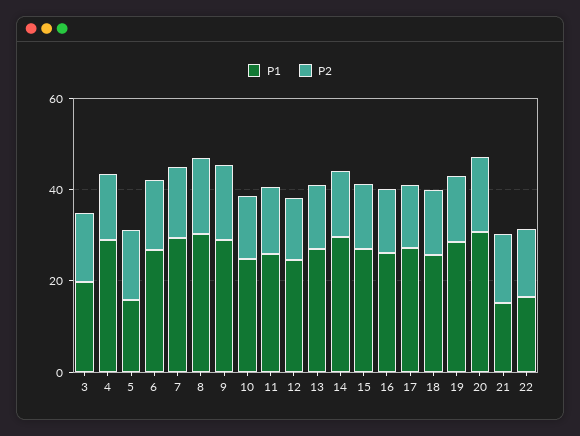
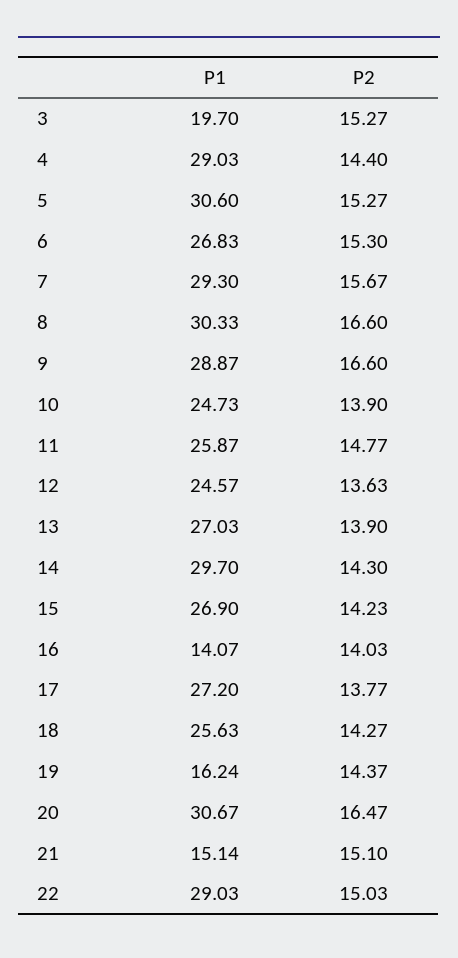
  {
    "P1": {
      "3": 19.7,
      "4": 29.03,
-     "5": 15,
+     "5": 30.6,
      "6": 26.83,
      "7": 29.3,
      "8": 30.33,
      "9": 28.87,
      "10": 24.73,
      "11": 25.87,
      "12": 24.57,
      "13": 27.03,
      "14": 29.7,
      "15": 26.9,
-     "16": 25,
+     "16": 14.07,
      "17": 27.2,
      "18": 25.63,
-     "19": 30,
+     "19": 16.24,
      "20": 30.67,
      "21": 15.14,
-     "22": 15
+     "22": 29.03
    },
    "P2": {
      "3": 15.27,
      "4": 14.4,
      "5": 15.27,
      "6": 15.3,
      "7": 15.67,
      "8": 16.6,
      "9": 16.6,
      "10": 13.9,
      "11": 14.77,
      "12": 13.63,
      "13": 13.9,
      "14": 14.3,
      "15": 14.23,
      "16": 14.03,
      "17": 13.77,
      "18": 14.27,
      "19": 14.37,
      "20": 16.47,
      "21": 15.1,
      "22": 15.03
    }
  }

